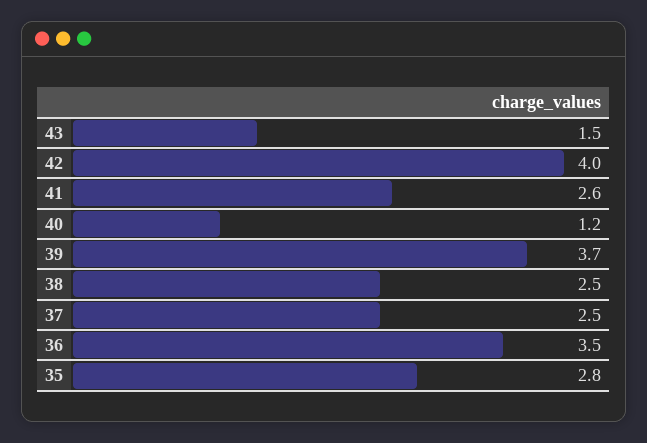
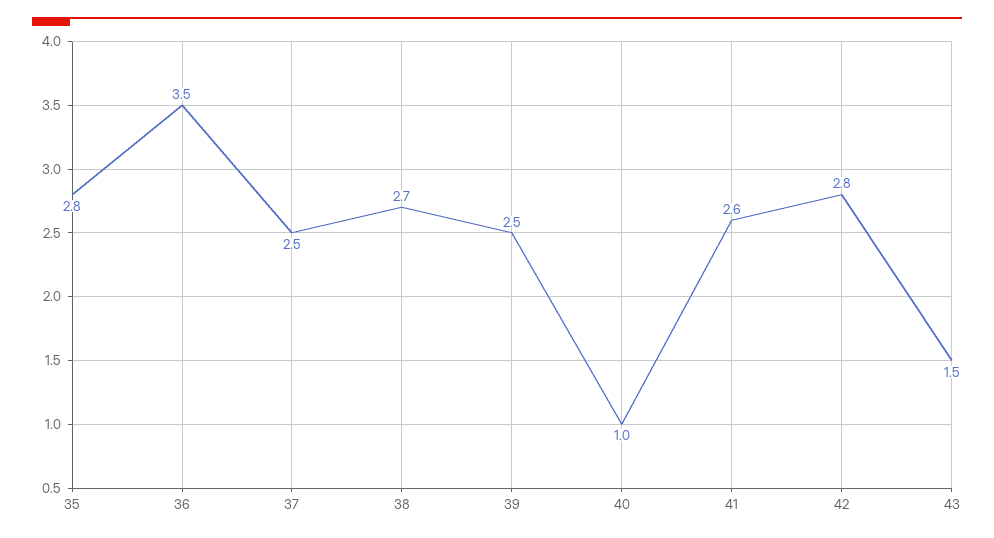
  {
    "43": 1.5,
-   "42": 4,
+   "42": 2.8,
    "41": 2.6,
-   "40": 1.2,
+   "40": 1,
-   "39": 3.7,
+   "39": 2.5,
-   "38": 2.5,
+   "38": 2.7,
    "37": 2.5,
    "36": 3.5,
    "35": 2.8
  }

